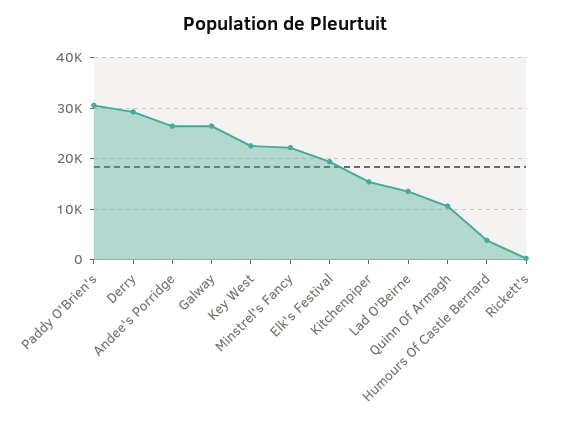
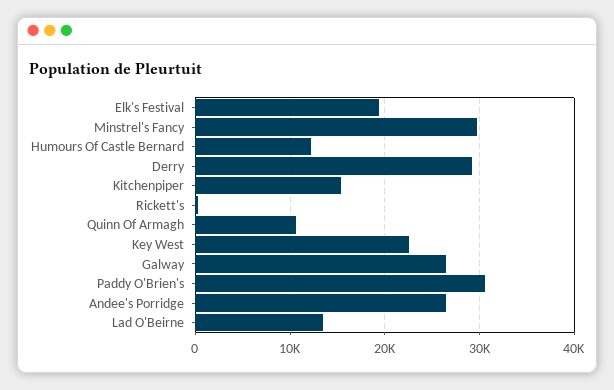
  {
    "Paddy O'Brien's": 31000,
    "Derry": 29000,
    "Andee's Porridge": 26000,
    "Galway": 26000,
    "Key West": 23000,
-   "Minstrel's Fancy": 22000,
+   "Minstrel's Fancy": 30000,
    "Elk's Festival": 19000,
    "Kitchenpiper": 15000,
    "Lad O'Beirne": 14000,
    "Quinn Of Armagh": 11000,
-   "Humours Of Castle Bernard": 4000,
+   "Humours Of Castle Bernard": 12000,
    "Rickett's": 0
  }

